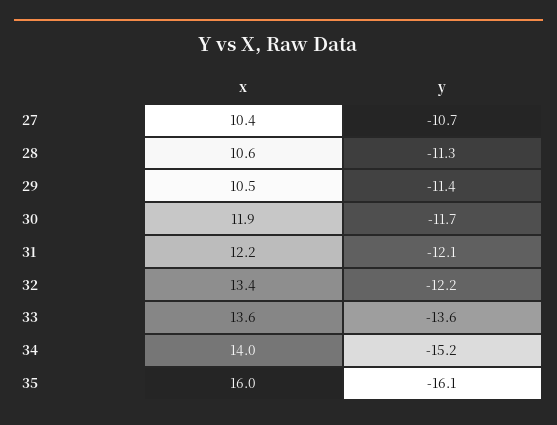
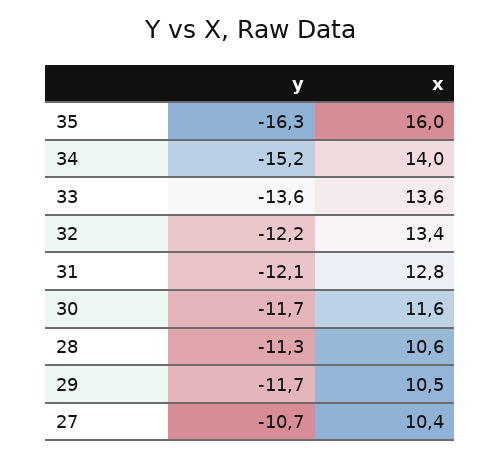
  {
    "x": {
      "27": 10.4,
      "28": 10.6,
      "29": 10.5,
-     "30": 11.9,
+     "30": 11.6,
-     "31": 12.2,
+     "31": 12.8,
      "32": 13.4,
      "33": 13.6,
      "34": 14,
      "35": 16
    },
    "y": {
      "27": -10.7,
      "28": -11.3,
-     "29": -11.4,
+     "29": -11.7,
      "30": -11.7,
      "31": -12.1,
      "32": -12.2,
      "33": -13.6,
      "34": -15.2,
-     "35": -16.1
+     "35": -16.3
    }
  }

